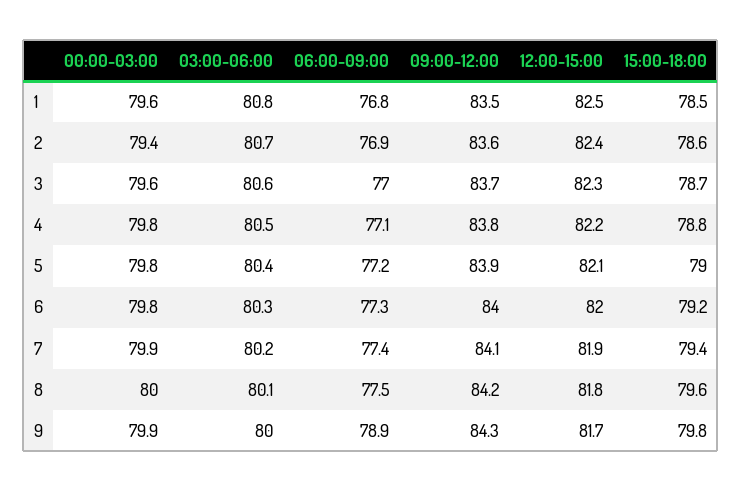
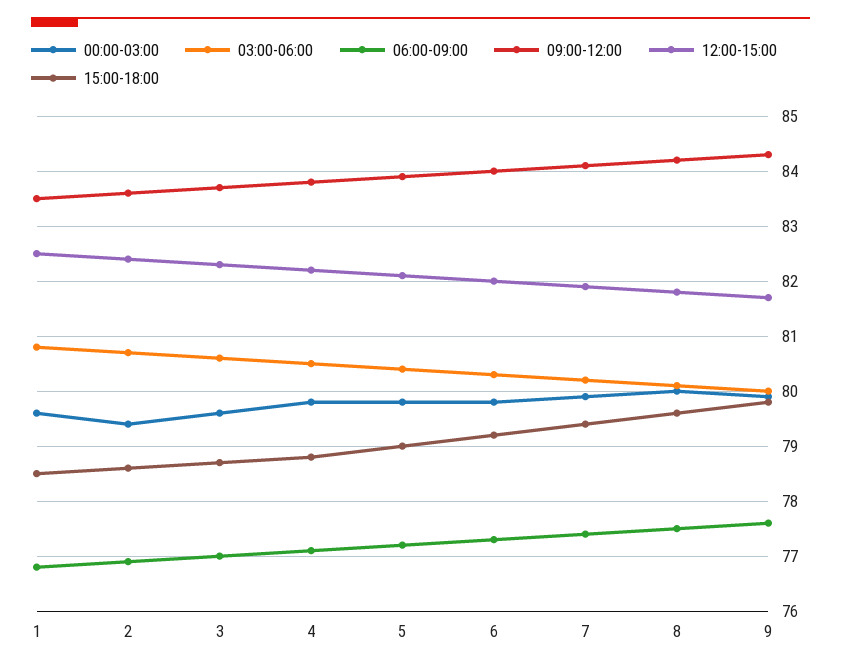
  {
    "00:00-03:00": {
      "1": 79.6,
      "2": 79.4,
      "3": 79.6,
      "4": 79.8,
      "5": 79.8,
      "6": 79.8,
      "7": 79.9,
      "8": 80,
      "9": 79.9
    },
    "03:00-06:00": {
      "1": 80.8,
      "2": 80.7,
      "3": 80.6,
      "4": 80.5,
      "5": 80.4,
      "6": 80.3,
      "7": 80.2,
      "8": 80.1,
      "9": 80
    },
    "06:00-09:00": {
      "1": 76.8,
      "2": 76.9,
      "3": 77,
      "4": 77.1,
      "5": 77.2,
      "6": 77.3,
      "7": 77.4,
      "8": 77.5,
-     "9": 78.9
+     "9": 77.5
    },
    "09:00-12:00": {
      "1": 83.5,
      "2": 83.6,
      "3": 83.7,
      "4": 83.8,
      "5": 83.9,
      "6": 84,
      "7": 84.1,
      "8": 84.2,
      "9": 84.3
    },
    "12:00-15:00": {
      "1": 82.5,
      "2": 82.4,
      "3": 82.3,
      "4": 82.2,
      "5": 82.1,
      "6": 82,
      "7": 81.9,
      "8": 81.8,
      "9": 81.7
    },
    "15:00-18:00": {
      "1": 78.5,
      "2": 78.6,
      "3": 78.7,
      "4": 78.8,
      "5": 79,
      "6": 79.2,
      "7": 79.4,
      "8": 79.6,
      "9": 79.8
    }
  }

